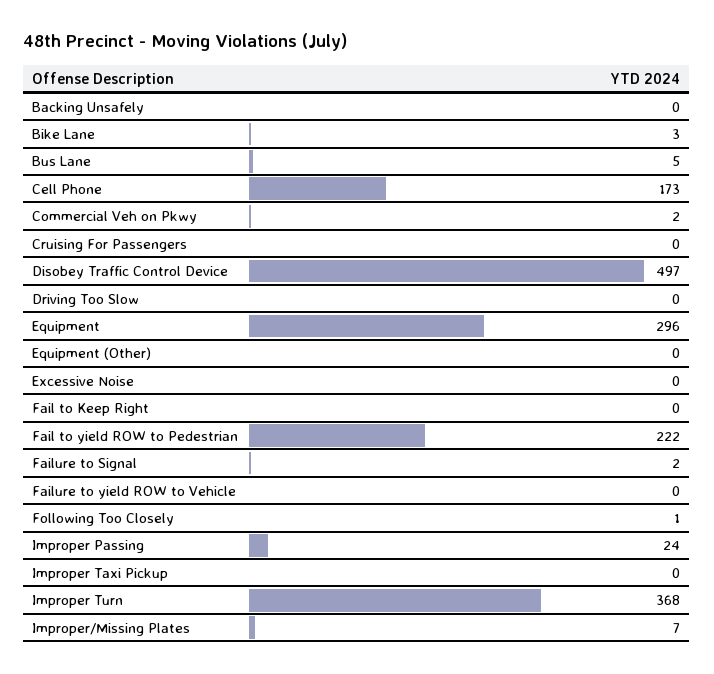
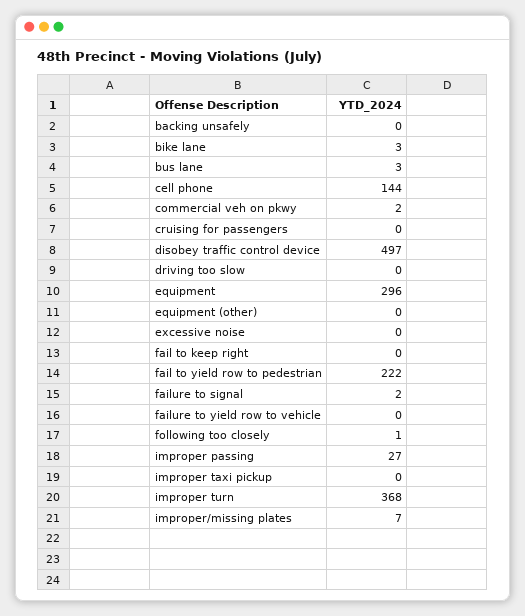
  {
    "Backing Unsafely": 0,
    "Bike Lane": 3,
-   "Bus Lane": 5,
+   "Bus Lane": 3,
-   "Cell Phone": 173,
+   "Cell Phone": 144,
    "Commercial Veh on Pkwy": 2,
    "Cruising For Passengers": 0,
    "Disobey Traffic Control Device": 497,
    "Driving Too Slow": 0,
    "Equipment": 296,
    "Equipment (Other)": 0,
    "Excessive Noise": 0,
    "Fail to Keep Right": 0,
    "Fail to yield ROW to Pedestrian": 222,
    "Failure to Signal": 2,
    "Failure to yield ROW to Vehicle": 0,
    "Following Too Closely": 1,
-   "Improper Passing": 24,
+   "Improper Passing": 27,
    "Improper Taxi Pickup": 0,
    "Improper Turn": 368,
    "Improper/Missing Plates": 7
  }

